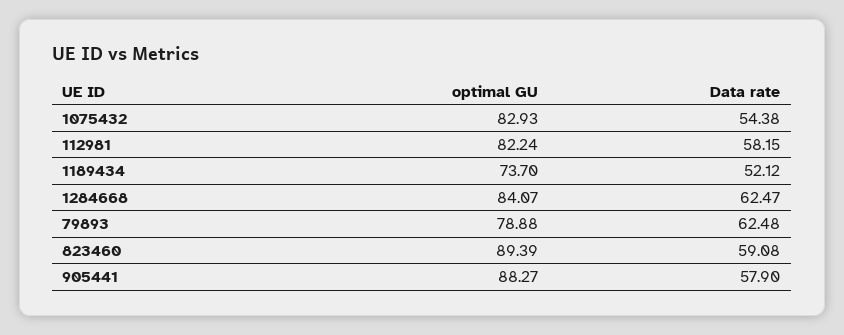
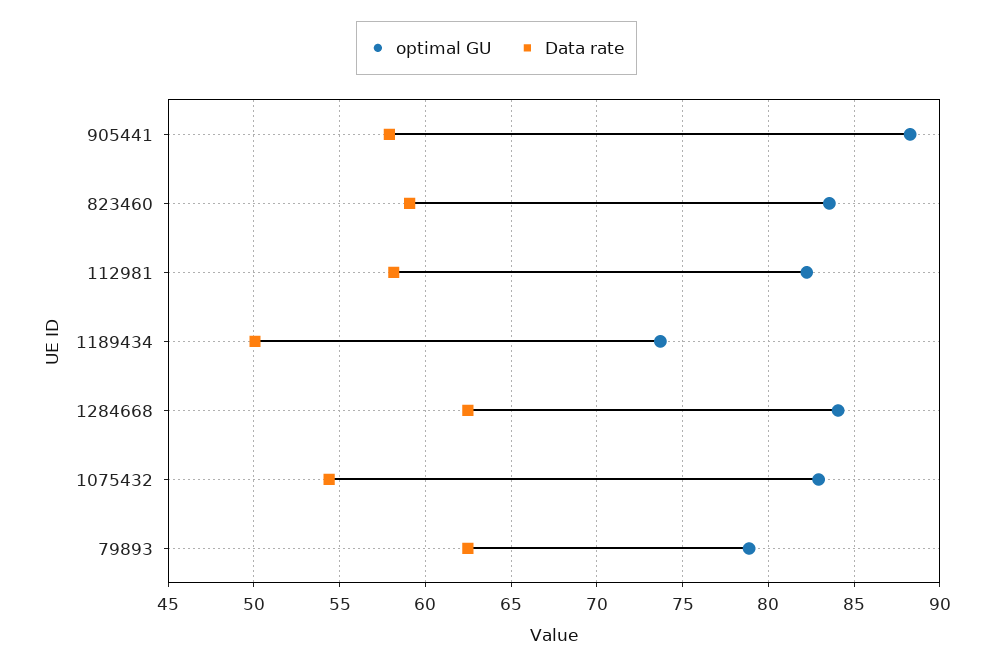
  {
    "optimal GU": {
      "1075432": 82.93,
      "112981": 82.24,
      "1189434": 73.7,
      "1284668": 84.07,
      "79893": 78.88,
-     "823460": 89.39,
+     "823460": 83.5,
      "905441": 88.27
    },
    "Data rate": {
      "1075432": 54.38,
      "112981": 58.15,
-     "1189434": 52.12,
+     "1189434": 50,
      "1284668": 62.47,
      "79893": 62.48,
      "823460": 59.08,
      "905441": 57.9
    }
  }

